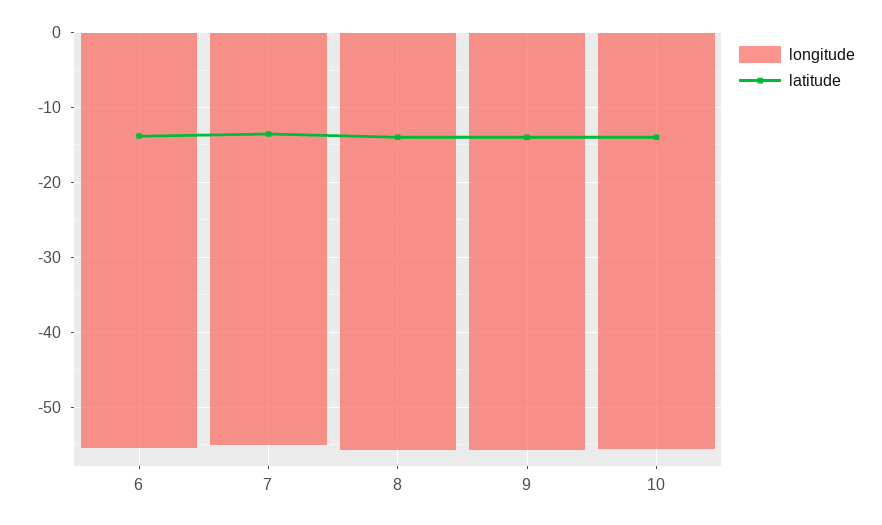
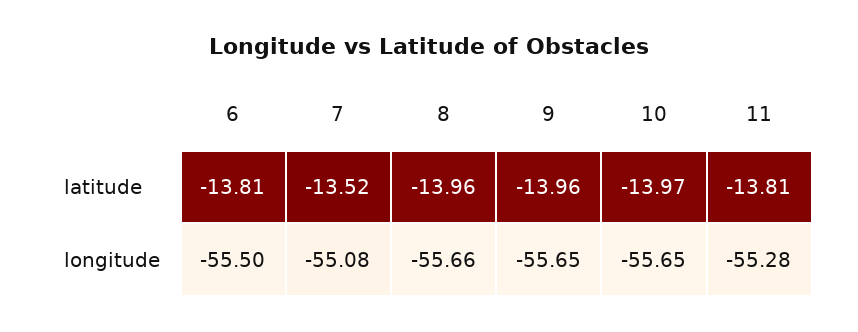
  {
    "longitude": {
      "6": -55.5,
      "7": -55.08,
      "8": -55.66,
      "9": -55.65,
-     "10": -55.65
+     "10": -55.65,
+     "11": -55.28
    },
    "latitude": {
      "6": -13.81,
      "7": -13.52,
      "8": -13.96,
      "9": -13.96,
-     "10": -13.97
+     "10": -13.97,
+     "11": -13.81
    }
  }

